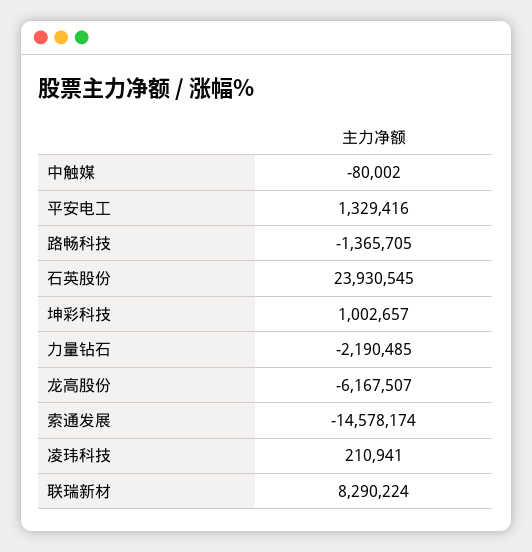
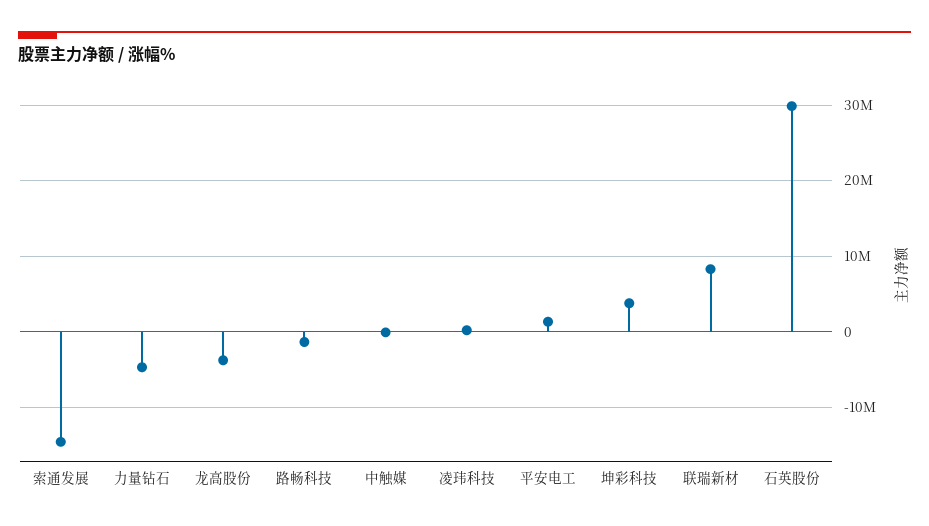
  {
    "中触媒": -80002,
    "平安电工": 1329416,
    "路畅科技": -1365705,
-   "石英股份": 23930545,
+   "石英股份": 30000000,
-   "坤彩科技": 1002657,
+   "坤彩科技": 4000000,
-   "力量钻石": -2190485,
+   "力量钻石": -5000000,
-   "龙高股份": -6167507,
+   "龙高股份": -4000000,
    "索通发展": -14578174,
    "凌玮科技": 210941,
    "联瑞新材": 8290224
  }

